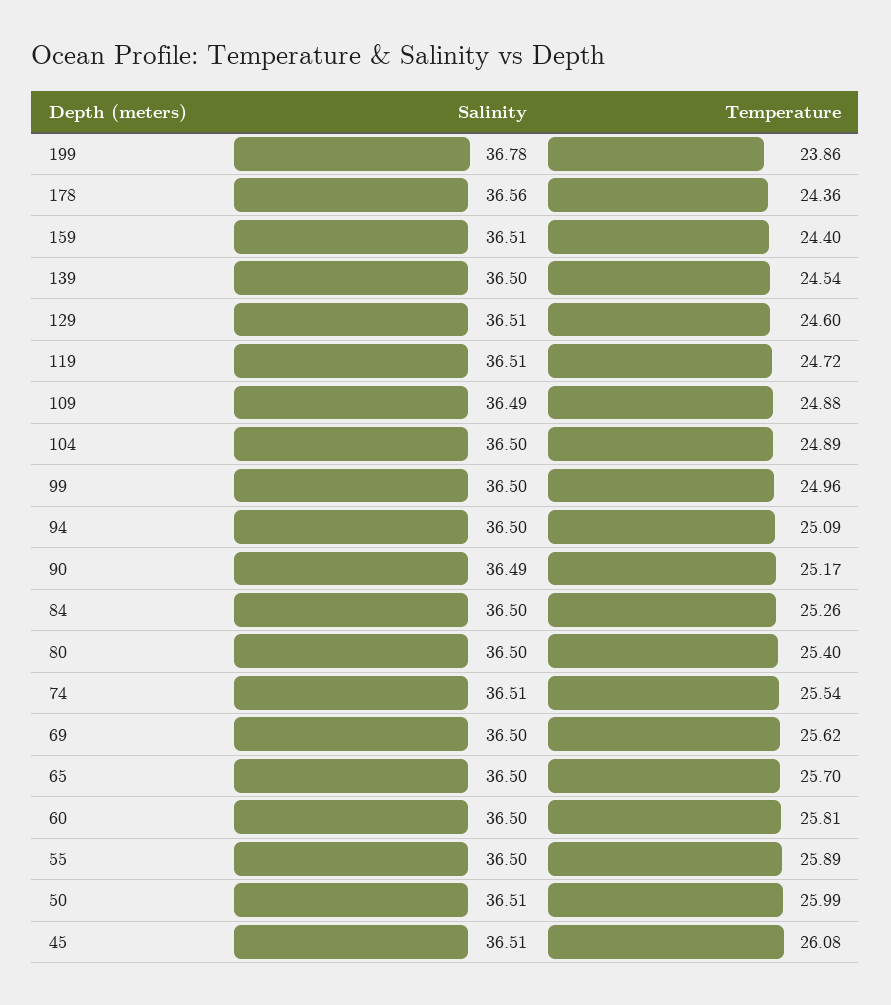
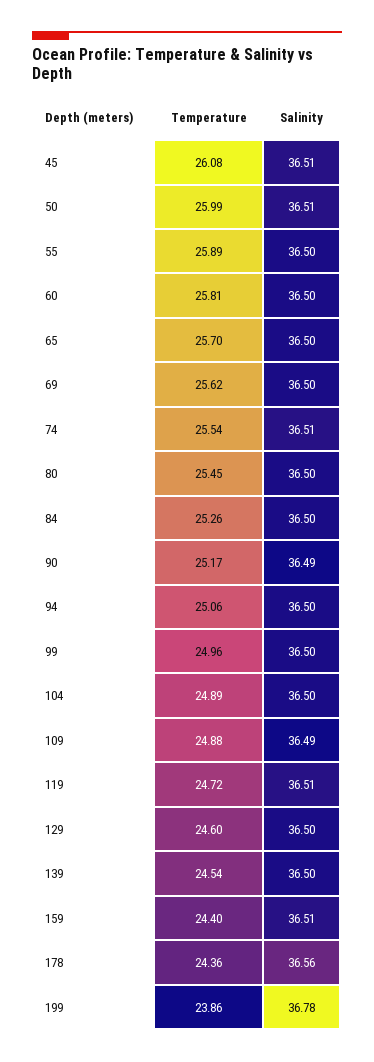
  {
    "Salinity": {
      "199": 36.78,
      "178": 36.56,
      "159": 36.51,
      "139": 36.5,
-     "129": 36.51,
+     "129": 36.5,
      "119": 36.51,
      "109": 36.49,
      "104": 36.5,
      "99": 36.5,
      "94": 36.5,
      "90": 36.49,
      "84": 36.5,
      "80": 36.5,
      "74": 36.51,
      "69": 36.5,
      "65": 36.5,
      "60": 36.5,
      "55": 36.5,
      "50": 36.51,
      "45": 36.51
    },
    "Temperature": {
      "199": 23.86,
      "178": 24.36,
      "159": 24.4,
      "139": 24.54,
      "129": 24.6,
      "119": 24.72,
      "109": 24.88,
      "104": 24.89,
      "99": 24.96,
-     "94": 25.09,
+     "94": 25.06,
      "90": 25.17,
      "84": 25.26,
-     "80": 25.4,
+     "80": 25.45,
      "74": 25.54,
      "69": 25.62,
      "65": 25.7,
      "60": 25.81,
      "55": 25.89,
      "50": 25.99,
      "45": 26.08
    }
  }

